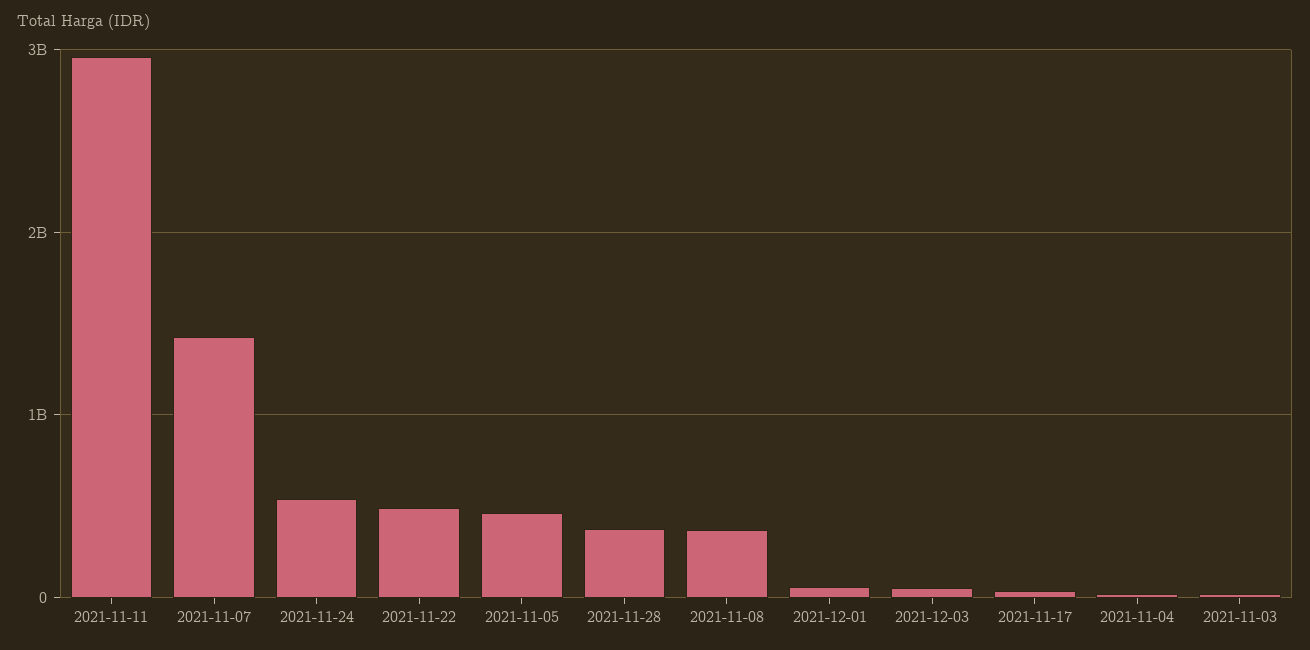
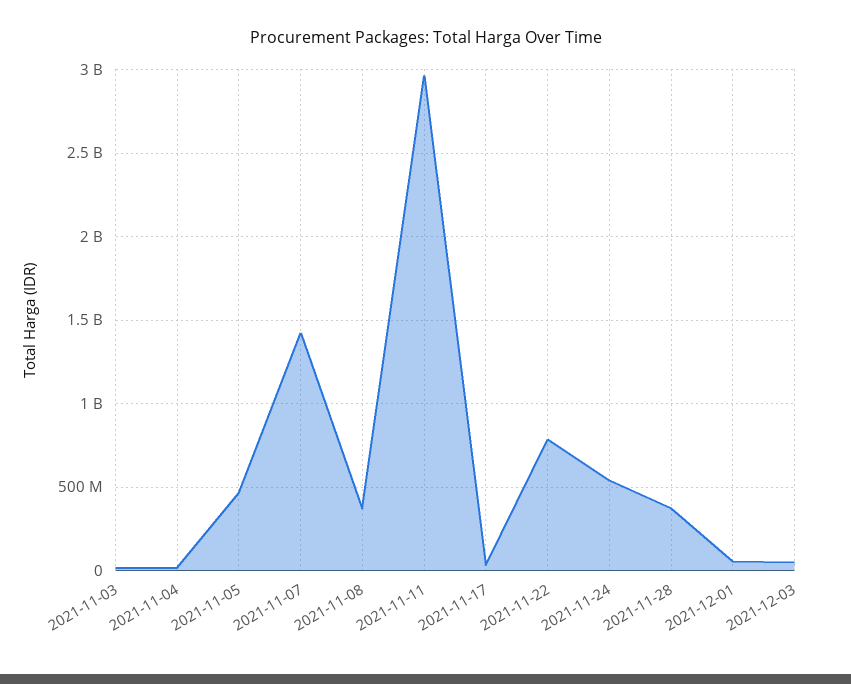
  {
    "2021-11-11": 2950000000,
    "2021-11-07": 1450000000,
    "2021-11-24": 550000000,
-   "2021-11-22": 500000000,
+   "2021-11-22": 800000000,
    "2021-11-05": 450000000,
    "2021-11-28": 350000000,
    "2021-11-08": 350000000,
    "2021-12-01": 50000000,
    "2021-12-03": 50000000,
    "2021-11-17": 50000000,
    "2021-11-04": 0,
    "2021-11-03": 0
  }

